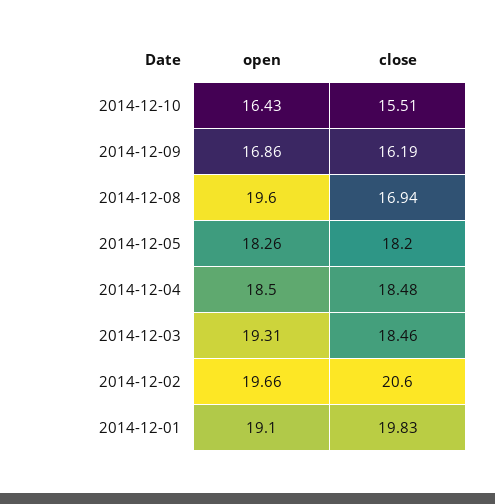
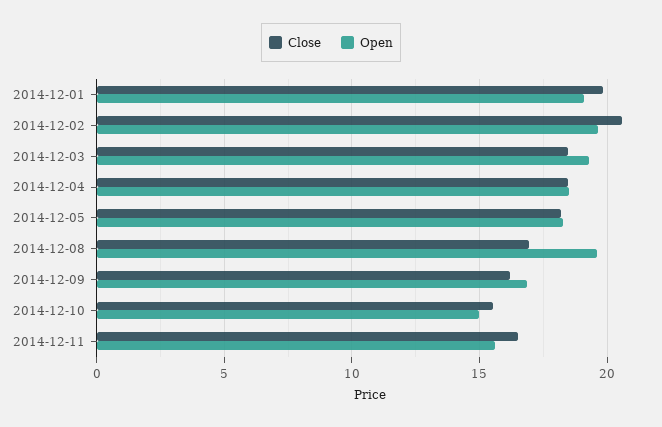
  {
    "open": {
-     "2014-12-10": 16.43,
+     "2014-12-10": 15,
      "2014-12-09": 16.86,
      "2014-12-08": 19.6,
      "2014-12-05": 18.26,
      "2014-12-04": 18.5,
      "2014-12-03": 19.31,
      "2014-12-02": 19.66,
-     "2014-12-01": 19.1
+     "2014-12-01": 19.1,
+     "2014-12-11": 15.5
    },
    "close": {
      "2014-12-10": 15.51,
      "2014-12-09": 16.19,
      "2014-12-08": 16.94,
      "2014-12-05": 18.2,
      "2014-12-04": 18.48,
      "2014-12-03": 18.46,
      "2014-12-02": 20.6,
-     "2014-12-01": 19.83
+     "2014-12-01": 19.83,
+     "2014-12-11": 16.5
    }
  }

